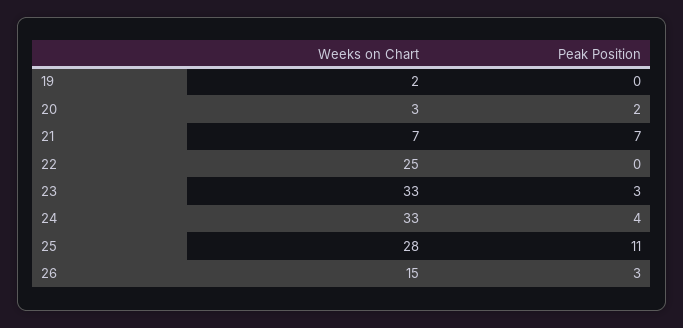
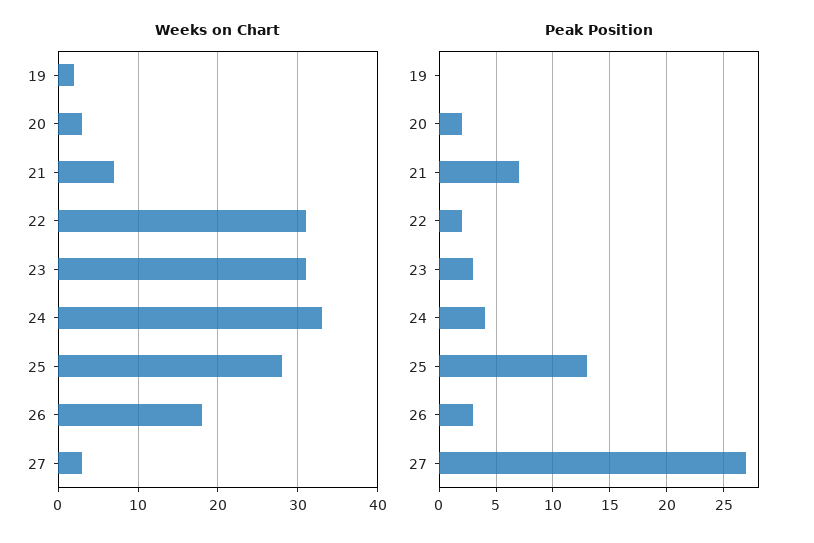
  {
    "Weeks on Chart": {
      "19": 2,
      "20": 3,
      "21": 7,
-     "22": 25,
+     "22": 31,
-     "23": 33,
+     "23": 31,
      "24": 33,
      "25": 28,
-     "26": 15
+     "26": 18,
+     "27": 3
    },
    "Peak Position": {
      "19": 0,
      "20": 2,
      "21": 7,
-     "22": 0,
+     "22": 2,
      "23": 3,
      "24": 4,
-     "25": 11,
+     "25": 13,
-     "26": 3
+     "26": 3,
+     "27": 27
    }
  }

